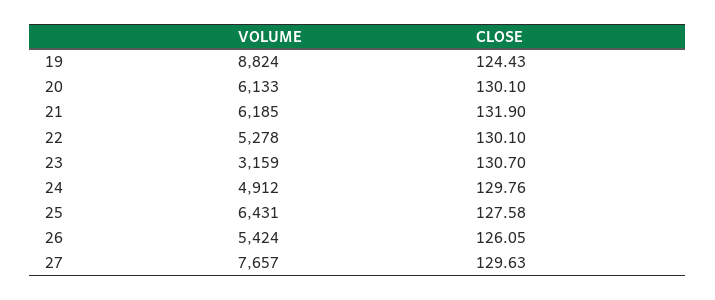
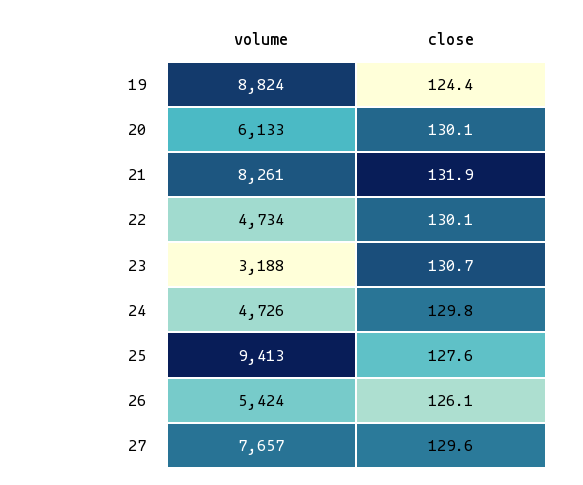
  {
    "VOLUME": {
      "19": 8824,
      "20": 6133,
-     "21": 6185,
+     "21": 8261,
-     "22": 5278,
+     "22": 4734,
-     "23": 3159,
+     "23": 3188,
-     "24": 4912,
+     "24": 4726,
-     "25": 6431,
+     "25": 9413,
      "26": 5424,
      "27": 7657
    },
    "CLOSE": {
      "19": 124.43,
      "20": 130.1,
      "21": 131.9,
      "22": 130.1,
      "23": 130.7,
      "24": 129.76,
      "25": 127.58,
      "26": 126.05,
      "27": 129.63
    }
  }

